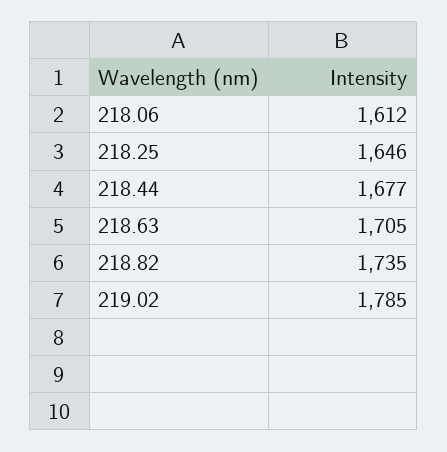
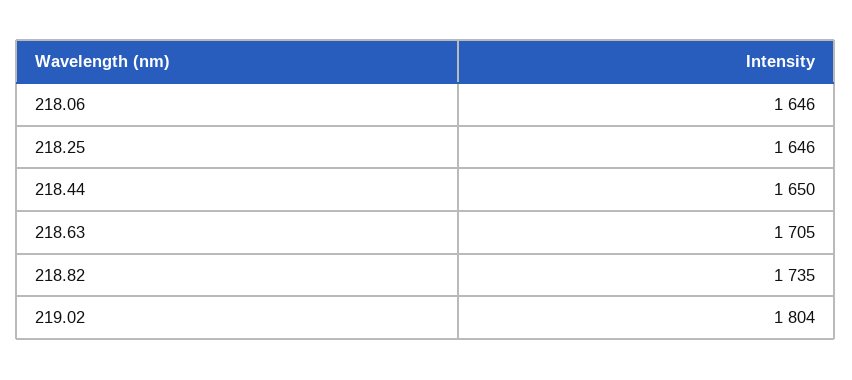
  {
-   "218.06": 1612,
+   "218.06": 1646,
    "218.25": 1646,
-   "218.44": 1677,
+   "218.44": 1650,
    "218.63": 1705,
    "218.82": 1735,
-   "219.02": 1785
+   "219.02": 1804
  }

